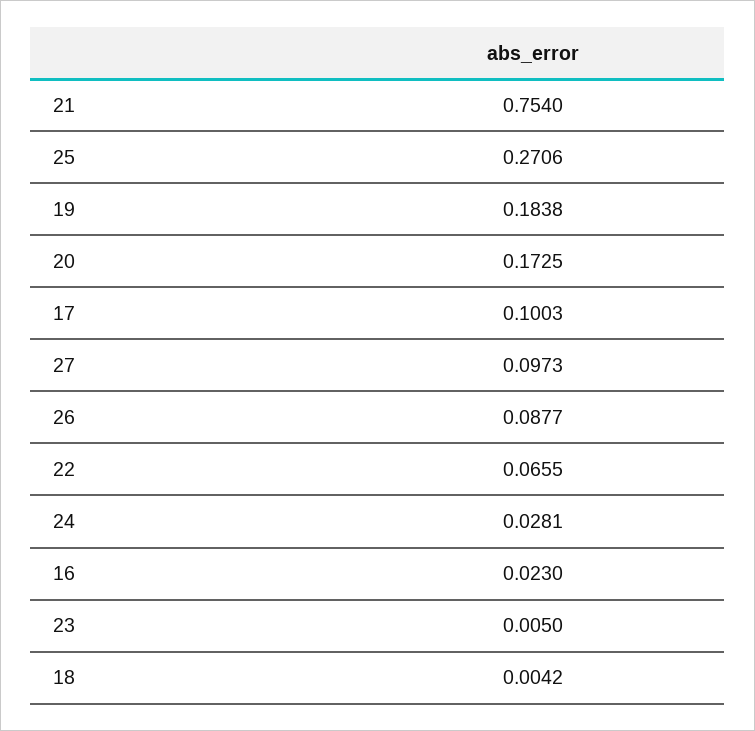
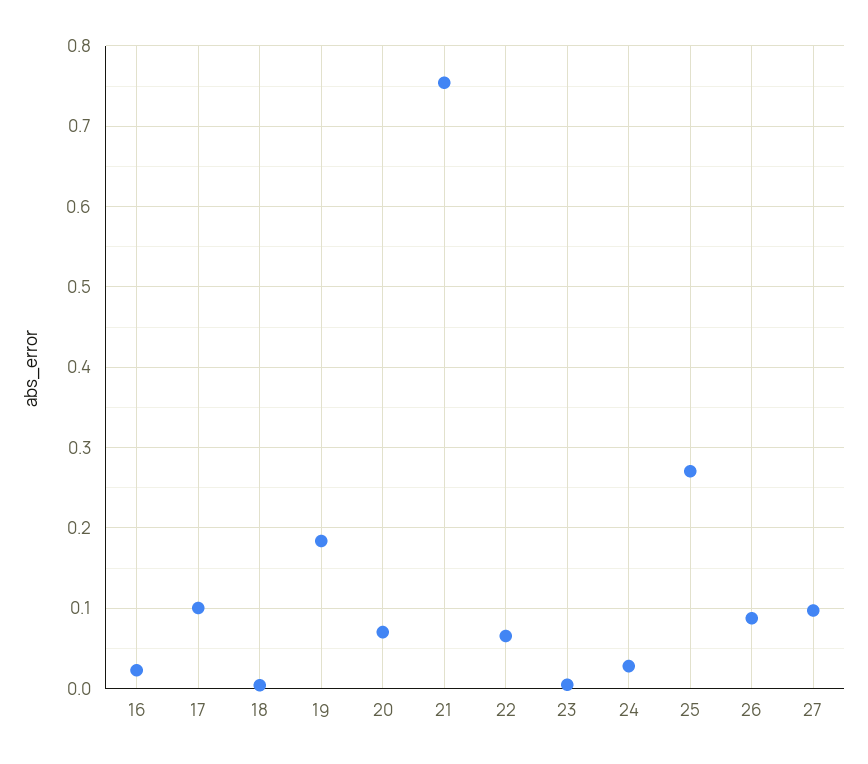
  {
    "21": 0.754,
    "25": 0.2706,
    "19": 0.1838,
-   "20": 0.1725,
+   "20": 0.07,
    "17": 0.1003,
    "27": 0.0973,
    "26": 0.0877,
    "22": 0.0655,
    "24": 0.0281,
    "16": 0.023,
    "23": 0.005,
    "18": 0.0042
  }

